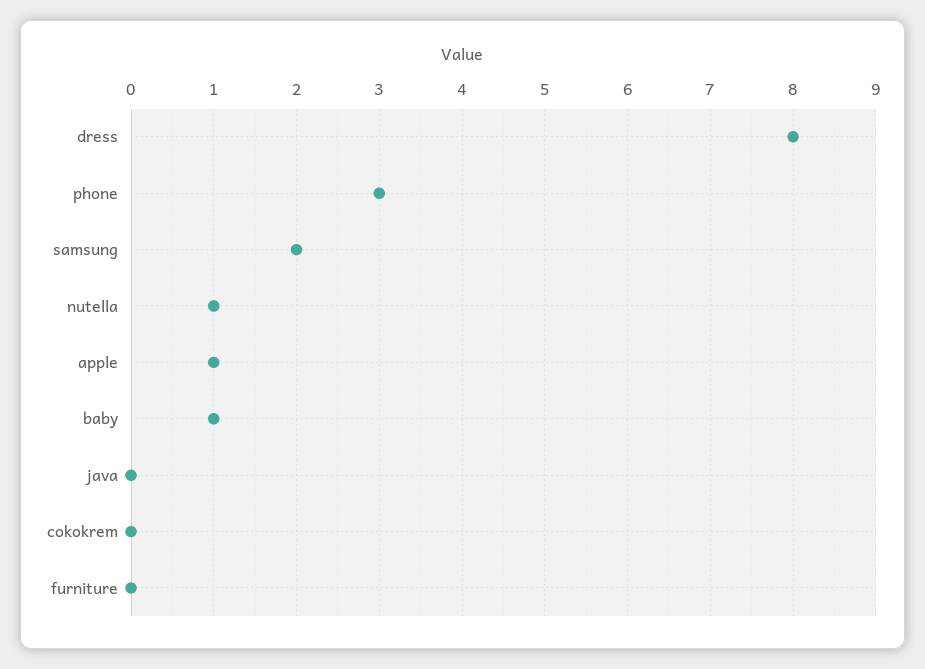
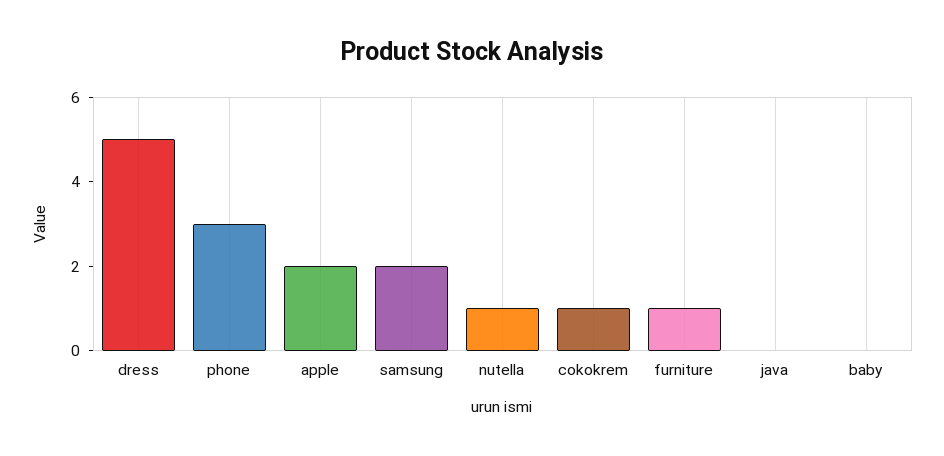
  {
-   "dress": 8,
+   "dress": 5,
    "phone": 3,
    "samsung": 2,
    "nutella": 1,
-   "apple": 1,
+   "apple": 2,
-   "baby": 1,
+   "baby": 0,
    "java": 0,
-   "cokokrem": 0,
+   "cokokrem": 1,
-   "furniture": 0
+   "furniture": 1
  }

